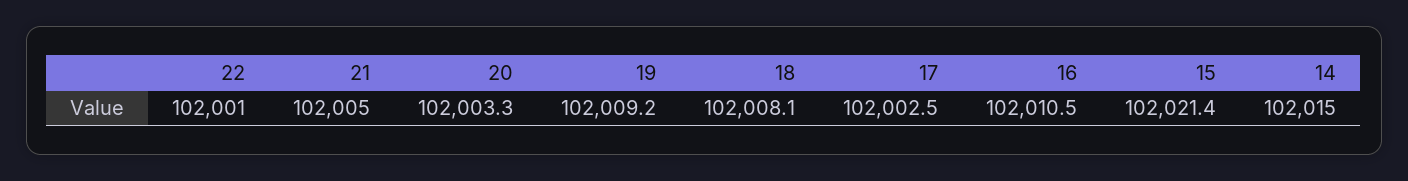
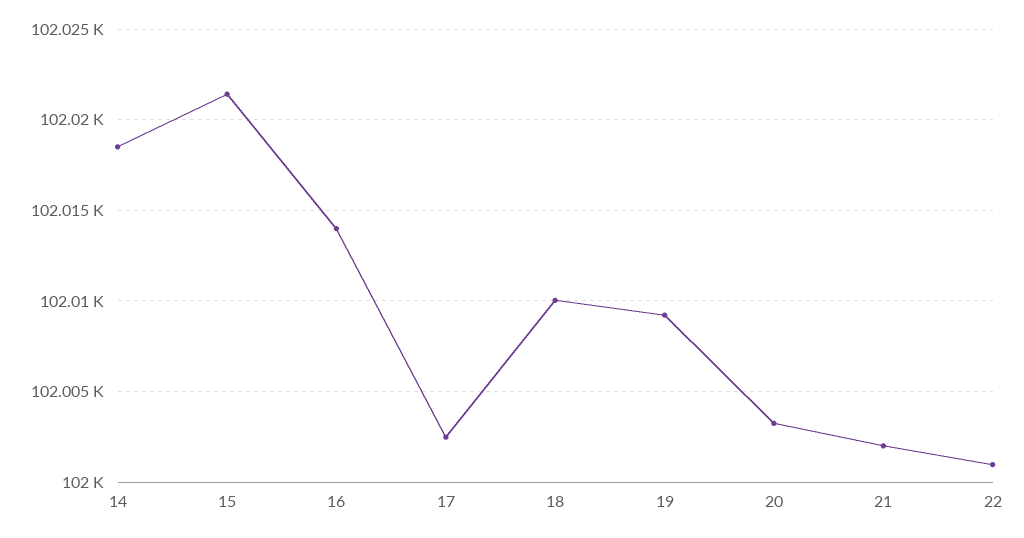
  {
    "22": 102001,
-   "21": 102005,
+   "21": 102002,
    "20": 102003.3,
    "19": 102009.2,
-   "18": 102008.1,
+   "18": 102010,
    "17": 102002.5,
-   "16": 102010.5,
+   "16": 102014,
    "15": 102021.4,
-   "14": 102015
+   "14": 102018.5
  }

